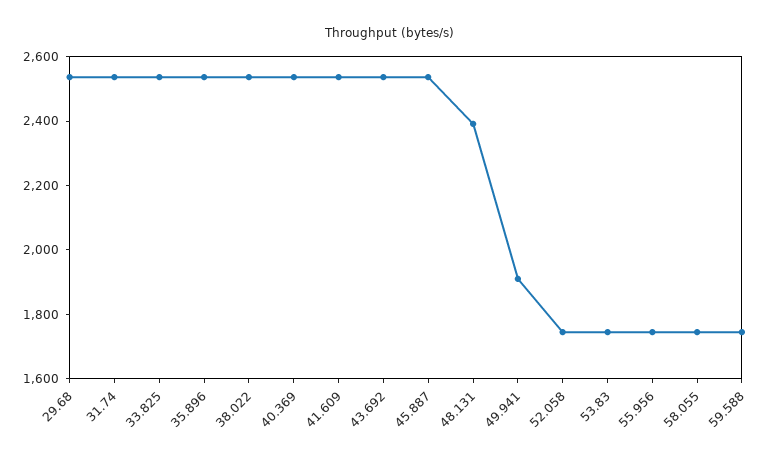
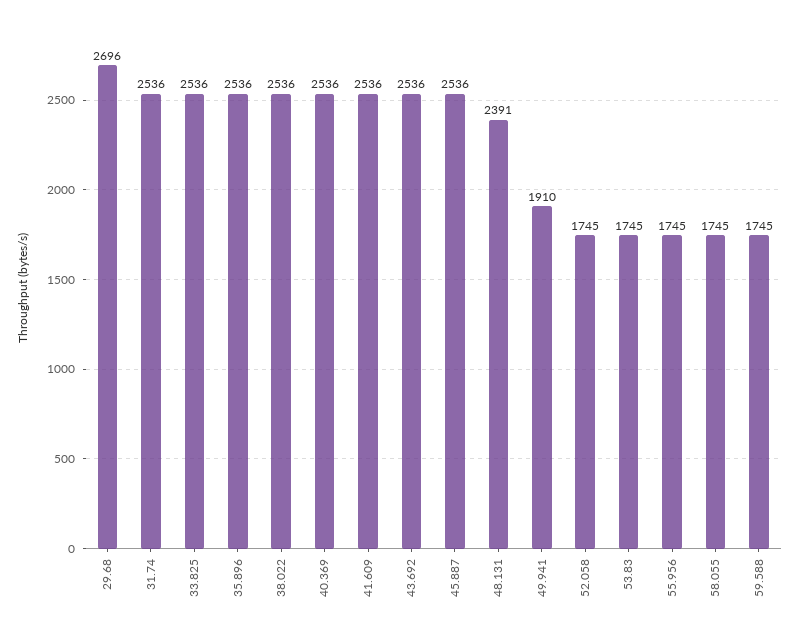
  {
-   "29.68": 2550,
+   "29.68": 2696,
    "31.74": 2536,
    "33.825": 2536,
    "35.896": 2536,
    "38.022": 2536,
    "40.369": 2536,
    "41.609": 2536,
    "43.692": 2536,
    "45.887": 2536,
    "48.131": 2391,
    "49.941": 1910,
    "52.058": 1745,
    "53.83": 1745,
    "55.956": 1745,
    "58.055": 1745,
    "59.588": 1745
  }

